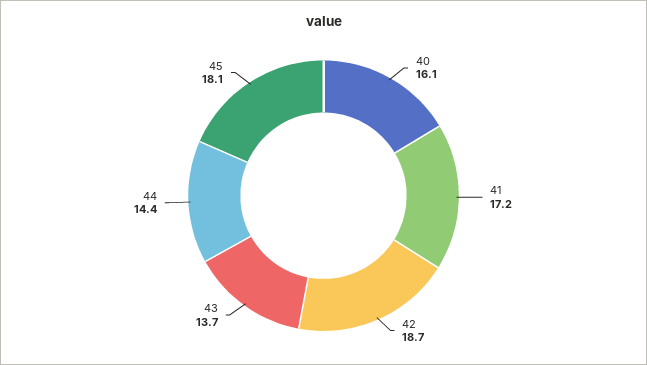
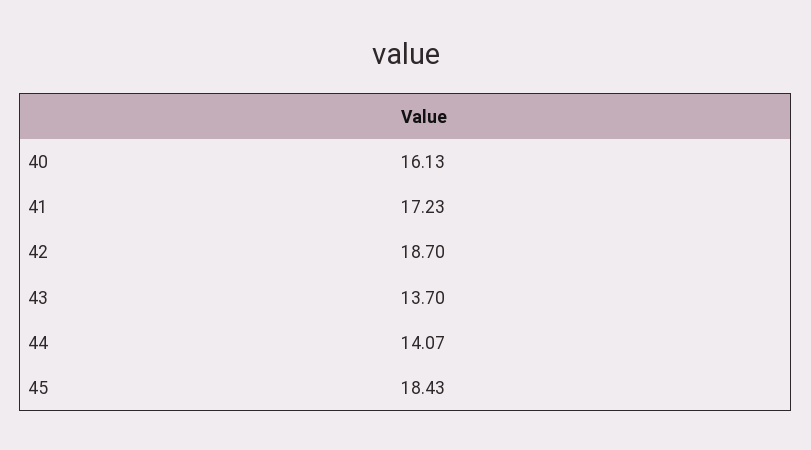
  {
    "40": 16.13,
    "41": 17.23,
    "42": 18.7,
    "43": 13.7,
-   "44": 14.4,
+   "44": 14.07,
-   "45": 18.1
+   "45": 18.43
  }

